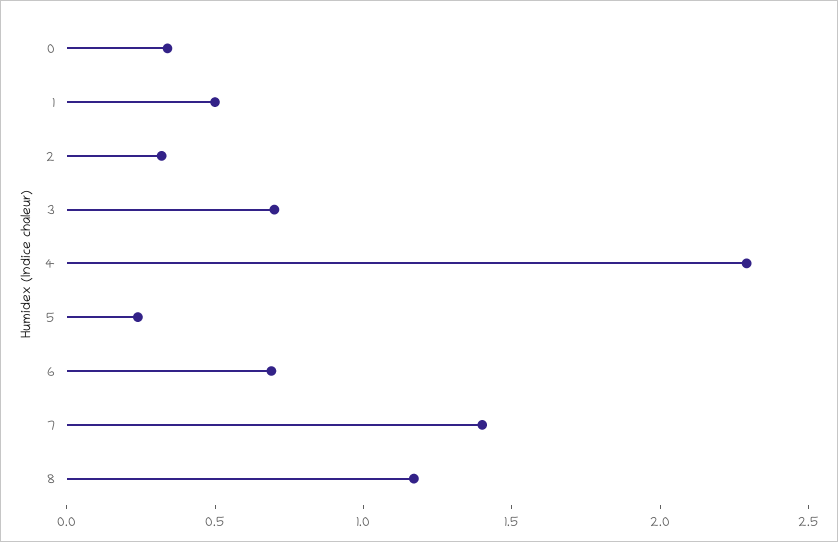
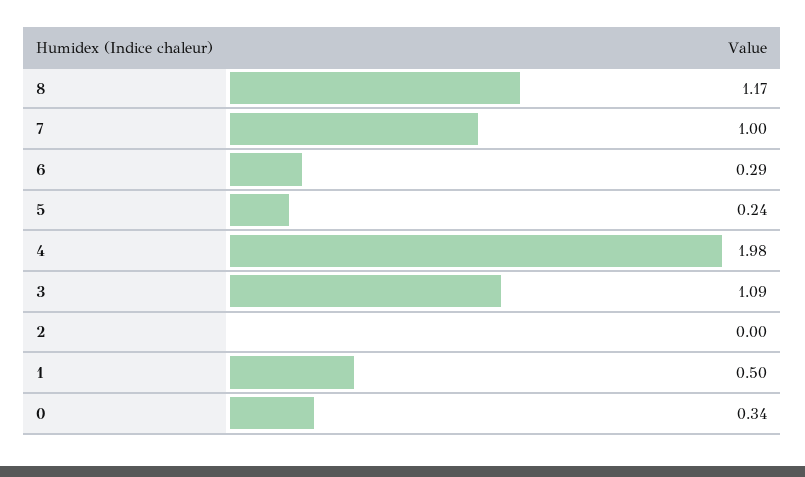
  {
    "0": 0.34,
    "1": 0.5,
-   "2": 0.3,
+   "2": 0,
-   "3": 0.7,
+   "3": 1.09,
-   "4": 2.3,
+   "4": 1.98,
    "5": 0.24,
-   "6": 0.7,
+   "6": 0.29,
-   "7": 1.4,
+   "7": 1,
    "8": 1.17
  }

